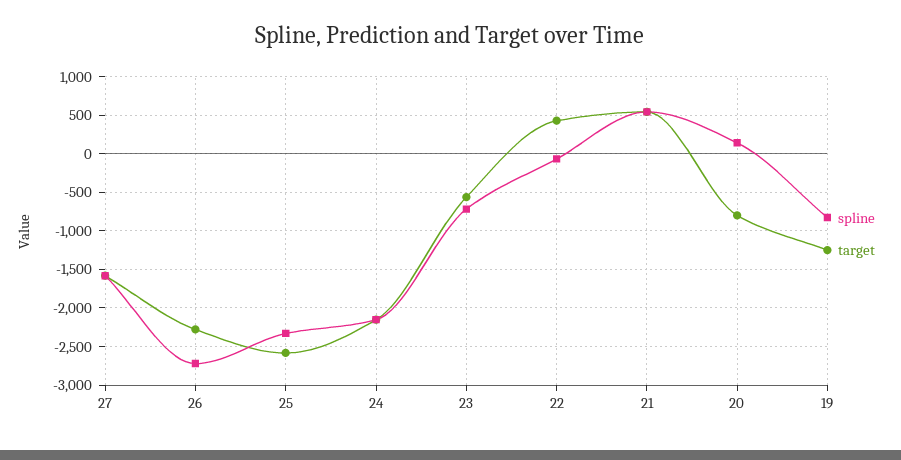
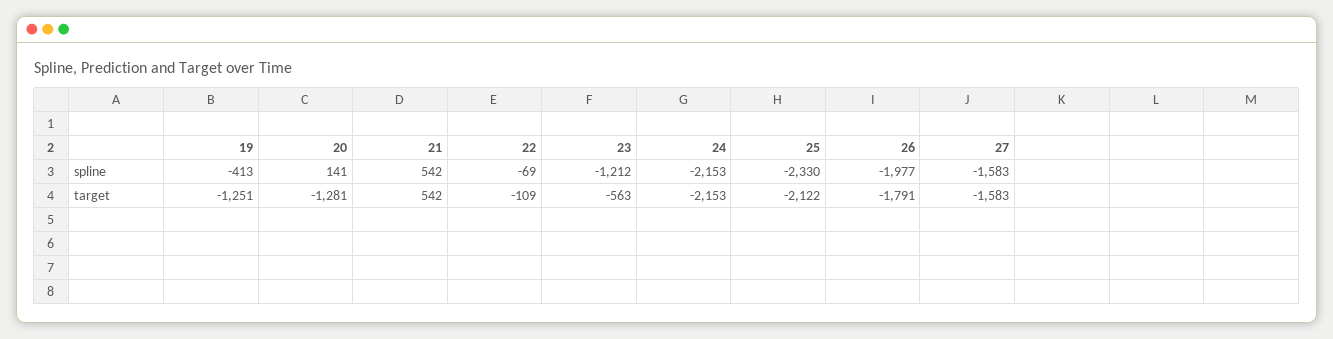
  {
    "spline": {
      "27": -1583,
-     "26": -2700,
+     "26": -1977,
      "25": -2330,
      "24": -2153,
-     "23": -700,
+     "23": -1212,
      "22": -69,
      "21": 542,
      "20": 141,
-     "19": -800
+     "19": -413
    },
    "target": {
      "27": -1583,
-     "26": -2300,
+     "26": -1791,
-     "25": -2600,
+     "25": -2122,
      "24": -2153,
      "23": -563,
-     "22": 400,
+     "22": -109,
      "21": 542,
-     "20": -800,
+     "20": -1281,
      "19": -1251
    }
  }

